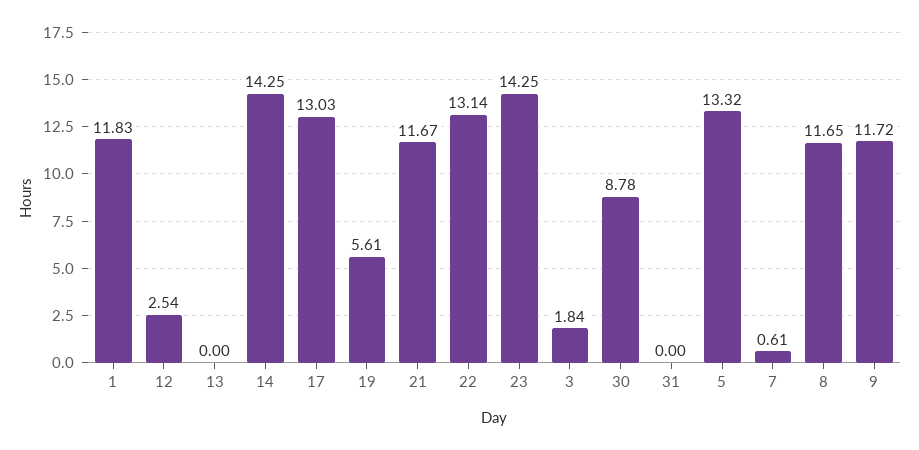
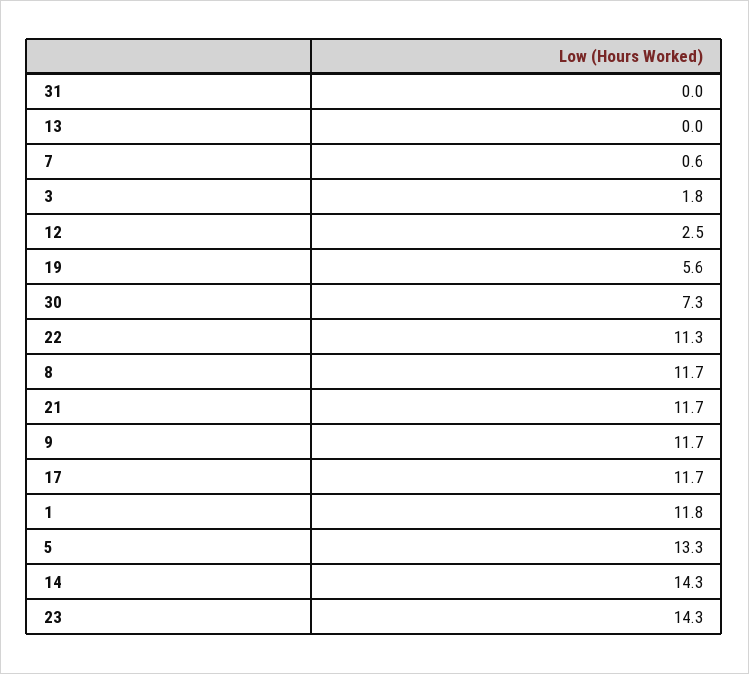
  {
    "1": 11.83,
    "12": 2.54,
    "13": 0,
    "14": 14.25,
-   "17": 13.03,
+   "17": 11.7,
    "19": 5.61,
    "21": 11.67,
-   "22": 13.14,
+   "22": 11.3,
    "23": 14.25,
    "3": 1.84,
-   "30": 8.78,
+   "30": 7.3,
    "31": 0,
    "5": 13.32,
    "7": 0.61,
    "8": 11.65,
    "9": 11.72
  }

